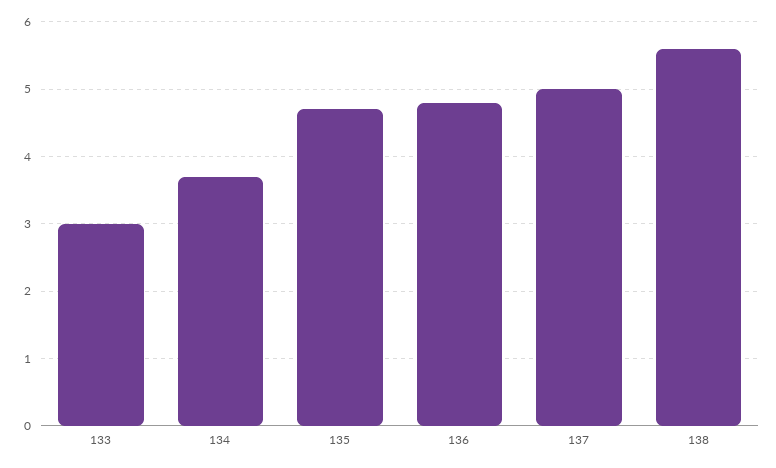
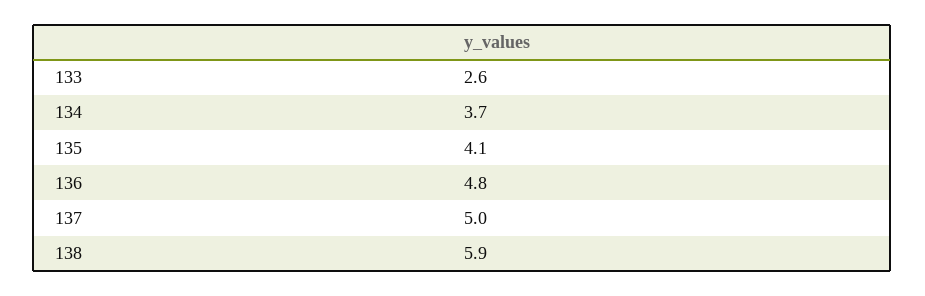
  {
-   "133": 3,
+   "133": 2.6,
    "134": 3.7,
-   "135": 4.7,
+   "135": 4.1,
    "136": 4.8,
    "137": 5,
-   "138": 5.6
+   "138": 5.9
  }

